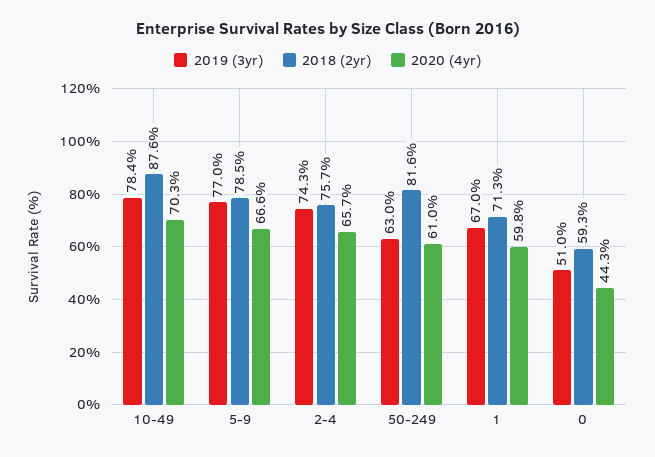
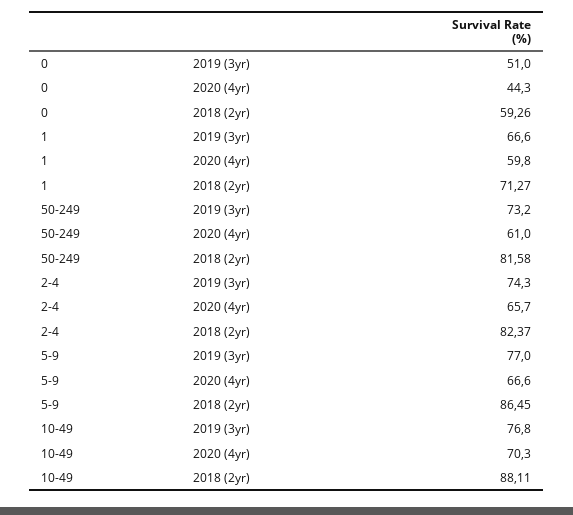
  {
    "2019 (3yr)": {
-     "10-49": 78.4,
+     "10-49": 76.8,
      "5-9": 77,
      "2-4": 74.3,
-     "50-249": 63,
+     "50-249": 73.2,
-     "1": 67,
+     "1": 66.6,
      "0": 51
    },
    "2018 (2yr)": {
-     "10-49": 87.6,
+     "10-49": 88.11,
-     "5-9": 78.5,
+     "5-9": 86.45,
-     "2-4": 75.7,
+     "2-4": 82.37,
      "50-249": 81.58,
      "1": 71.27,
      "0": 59.26
    },
    "2020 (4yr)": {
      "10-49": 70.3,
      "5-9": 66.6,
      "2-4": 65.7,
      "50-249": 61,
      "1": 59.8,
      "0": 44.3
    }
  }

